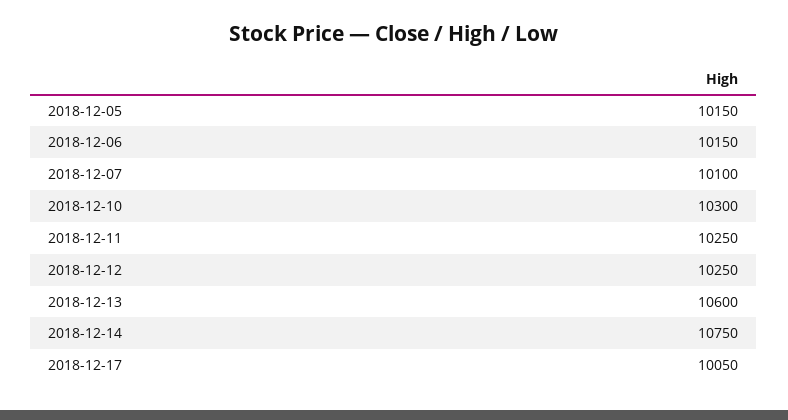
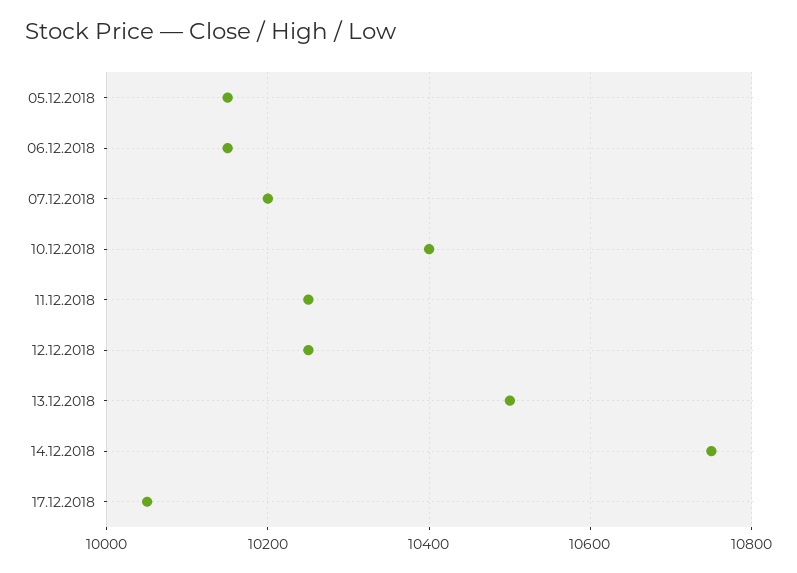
  {
    "2018-12-05": 10150,
    "2018-12-06": 10150,
-   "2018-12-07": 10100,
+   "2018-12-07": 10200,
-   "2018-12-10": 10300,
+   "2018-12-10": 10400,
    "2018-12-11": 10250,
    "2018-12-12": 10250,
-   "2018-12-13": 10600,
+   "2018-12-13": 10500,
    "2018-12-14": 10750,
    "2018-12-17": 10050
  }

